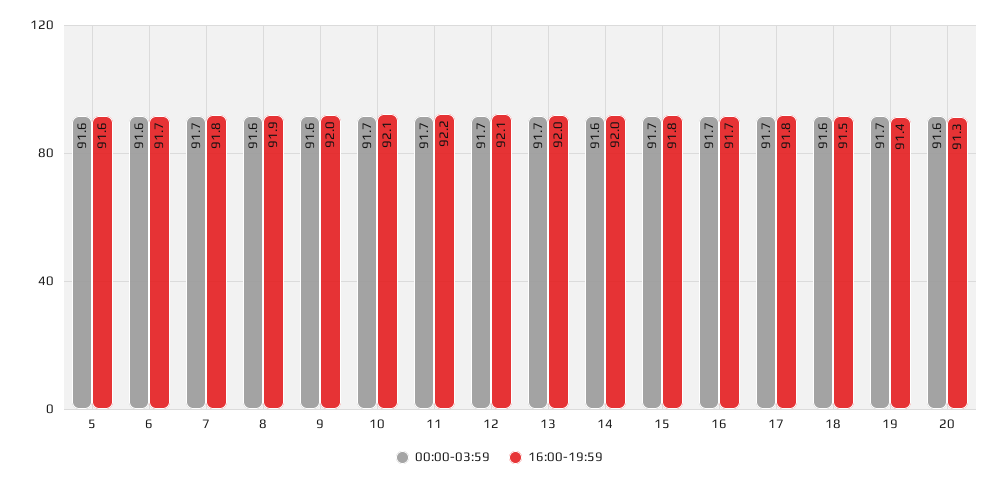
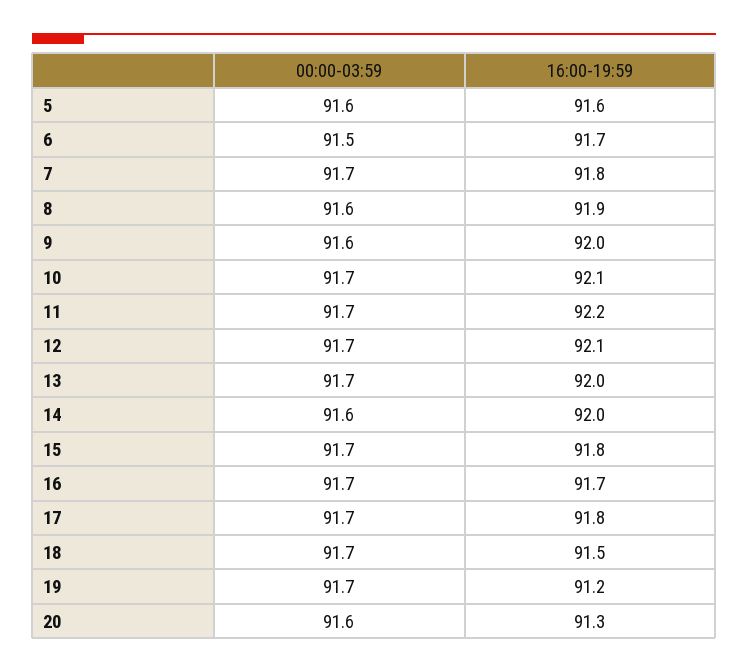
  {
    "00:00-03:59": {
      "5": 91.6,
-     "6": 91.6,
+     "6": 91.5,
      "7": 91.7,
      "8": 91.6,
      "9": 91.6,
      "10": 91.7,
      "11": 91.7,
      "12": 91.7,
      "13": 91.7,
      "14": 91.6,
      "15": 91.7,
      "16": 91.7,
      "17": 91.7,
-     "18": 91.6,
+     "18": 91.7,
      "19": 91.7,
      "20": 91.6
    },
    "16:00-19:59": {
      "5": 91.6,
      "6": 91.7,
      "7": 91.8,
      "8": 91.9,
      "9": 92,
      "10": 92.1,
      "11": 92.2,
      "12": 92.1,
      "13": 92,
      "14": 92,
      "15": 91.8,
      "16": 91.7,
      "17": 91.8,
      "18": 91.5,
-     "19": 91.4,
+     "19": 91.2,
      "20": 91.3
    }
  }

